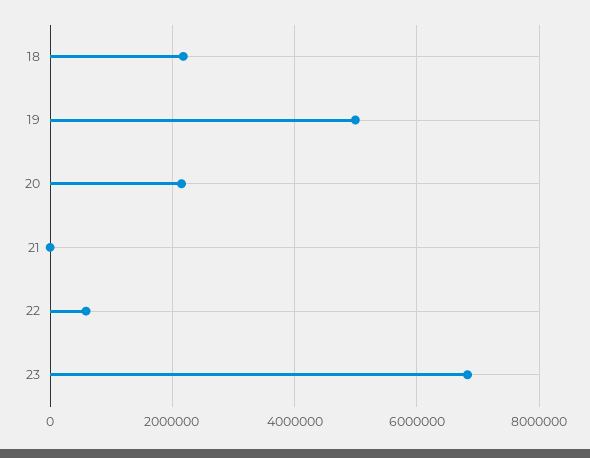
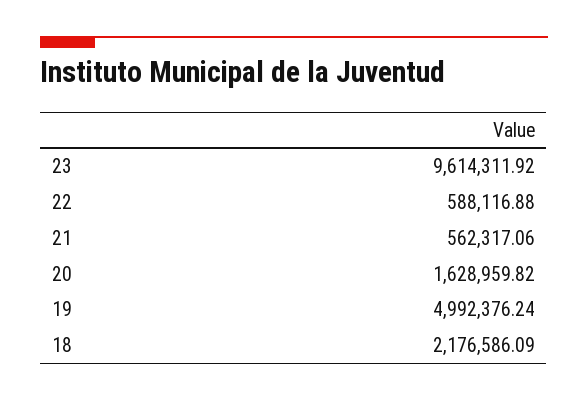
  {
    "18": 2176586.09,
    "19": 4992376.24,
-   "20": 2200000,
+   "20": 1628959.82,
-   "21": 0,
+   "21": 562317.06,
    "22": 588116.88,
-   "23": 6800000
+   "23": 9614311.92
  }

